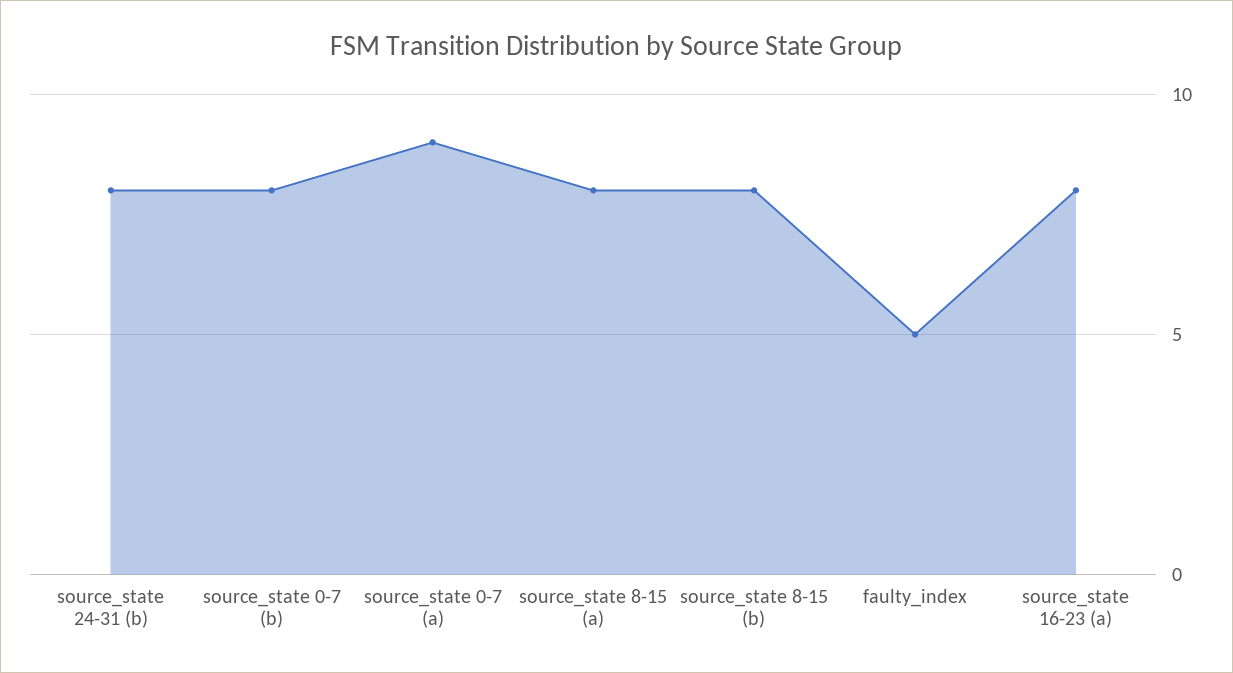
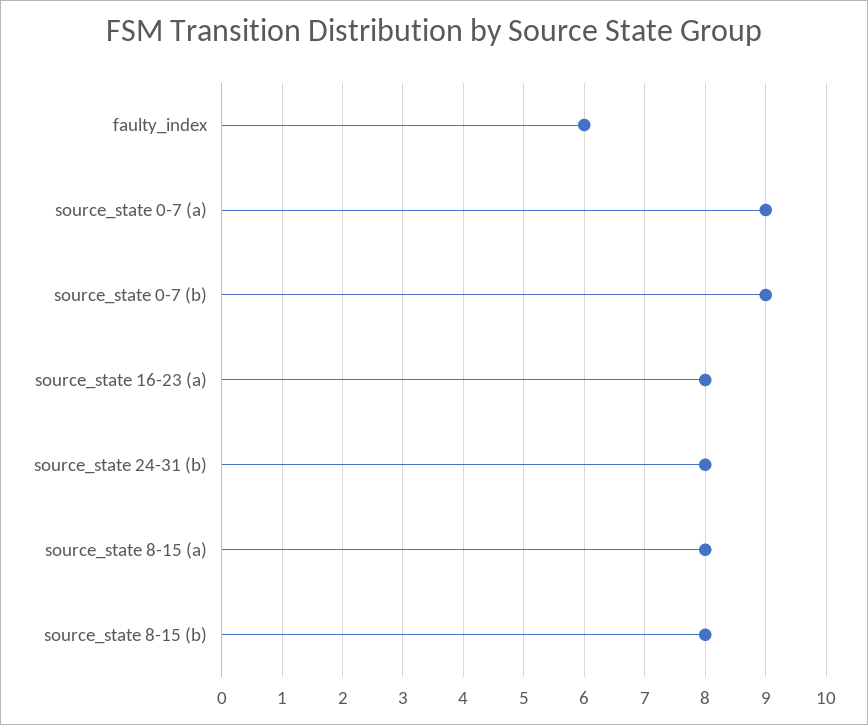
  {
    "source_state 24-31 (b)": 8,
-   "source_state 0-7 (b)": 8,
+   "source_state 0-7 (b)": 9,
    "source_state 0-7 (a)": 9,
    "source_state 8-15 (a)": 8,
    "source_state 8-15 (b)": 8,
-   "faulty_index": 5,
+   "faulty_index": 6,
    "source_state 16-23 (a)": 8
  }

